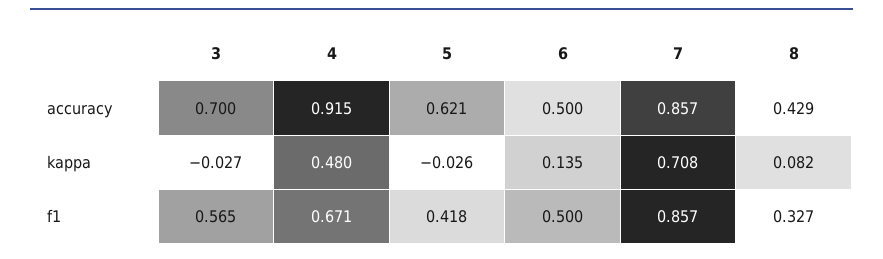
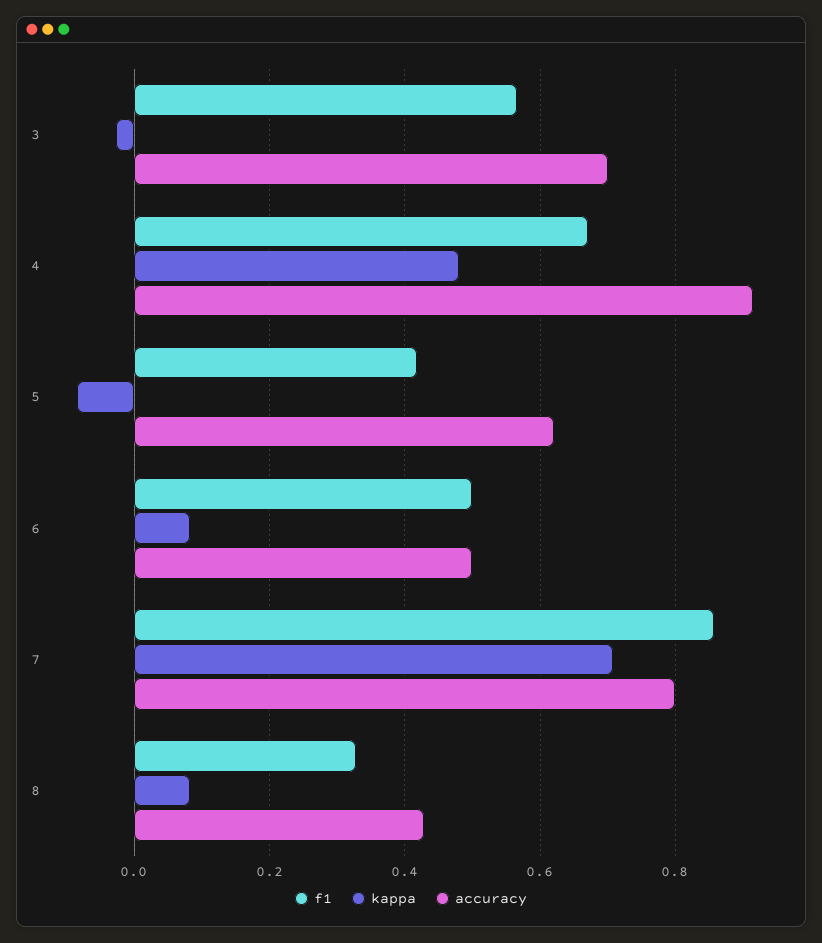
  {
    "accuracy": {
      "3": 0.7,
      "4": 0.915,
      "5": 0.621,
      "6": 0.5,
-     "7": 0.857,
+     "7": 0.8,
      "8": 0.429
    },
    "kappa": {
      "3": -0.027,
      "4": 0.48,
-     "5": -0.026,
+     "5": -0.08,
-     "6": 0.135,
+     "6": 0.08,
      "7": 0.708,
      "8": 0.082
    },
    "f1": {
      "3": 0.565,
      "4": 0.671,
      "5": 0.418,
      "6": 0.5,
      "7": 0.857,
      "8": 0.327
    }
  }

